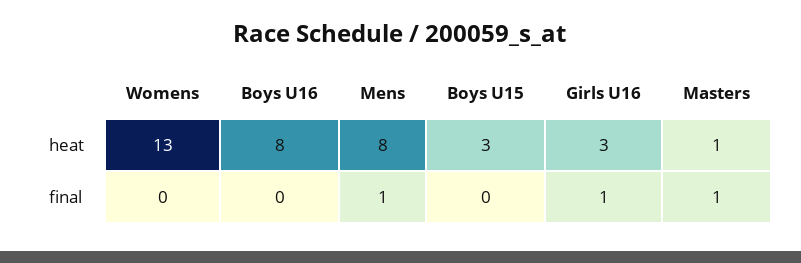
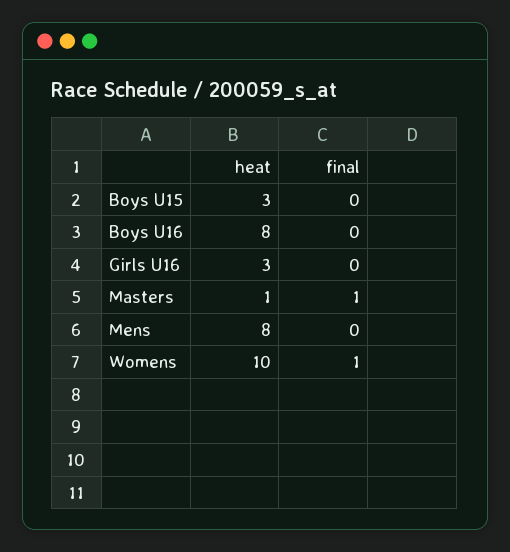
  {
    "Womens": {
-     "heat": 13,
+     "heat": 10,
-     "final": 0
+     "final": 1
    },
    "Boys U16": {
      "heat": 8,
      "final": 0
    },
    "Mens": {
      "heat": 8,
-     "final": 1
+     "final": 0
    },
    "Boys U15": {
      "heat": 3,
      "final": 0
    },
    "Girls U16": {
      "heat": 3,
-     "final": 1
+     "final": 0
    },
    "Masters": {
      "heat": 1,
      "final": 1
    }
  }

